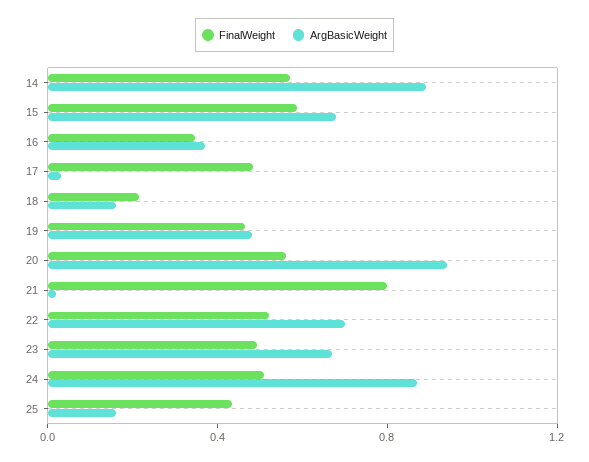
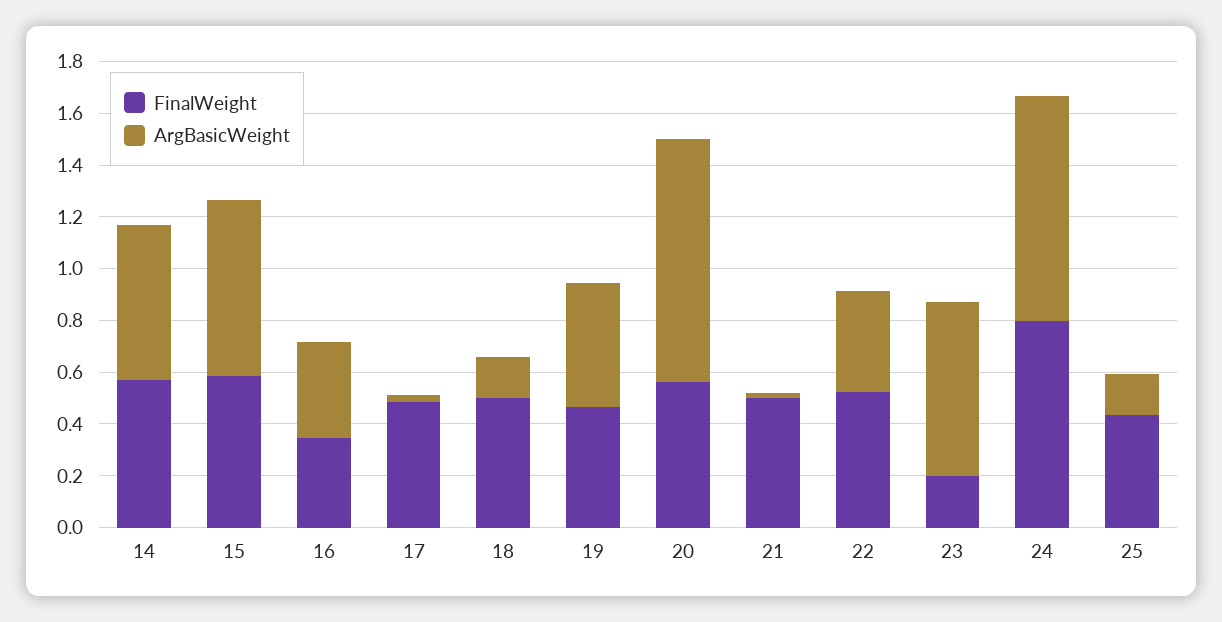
  {
    "FinalWeight": {
      "14": 0.55,
      "15": 0.6,
      "16": 0.35,
      "17": 0.5,
-     "18": 0.2,
+     "18": 0.5,
      "19": 0.45,
      "20": 0.55,
-     "21": 0.8,
+     "21": 0.5,
      "22": 0.5,
-     "23": 0.5,
+     "23": 0.2,
-     "24": 0.5,
+     "24": 0.8,
      "25": 0.45
    },
    "ArgBasicWeight": {
-     "14": 0.9,
+     "14": 0.6,
      "15": 0.7,
      "16": 0.35,
      "17": 0.05,
      "18": 0.15,
      "19": 0.5,
      "20": 0.95,
      "21": 0,
-     "22": 0.7,
+     "22": 0.4,
      "23": 0.65,
      "24": 0.85,
      "25": 0.15
    }
  }

